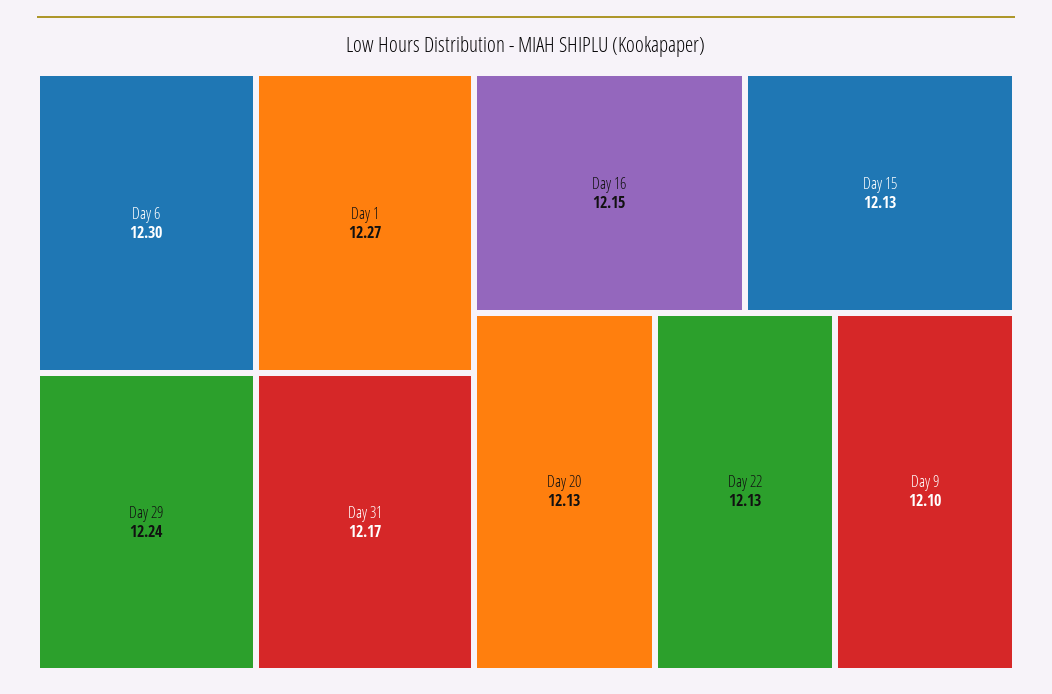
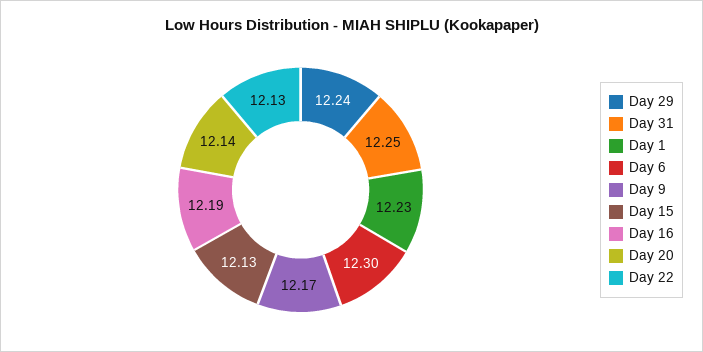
  {
    "Day 6": 12.3,
-   "Day 1": 12.27,
+   "Day 1": 12.23,
    "Day 29": 12.24,
-   "Day 31": 12.17,
+   "Day 31": 12.25,
-   "Day 16": 12.15,
+   "Day 16": 12.19,
    "Day 15": 12.13,
-   "Day 20": 12.13,
+   "Day 20": 12.14,
    "Day 22": 12.13,
-   "Day 9": 12.1
+   "Day 9": 12.17
  }

